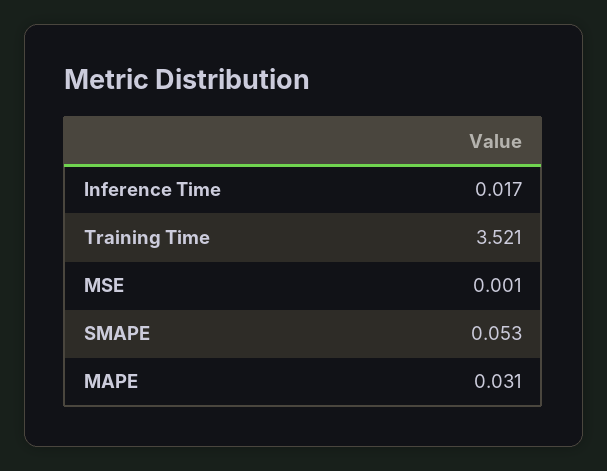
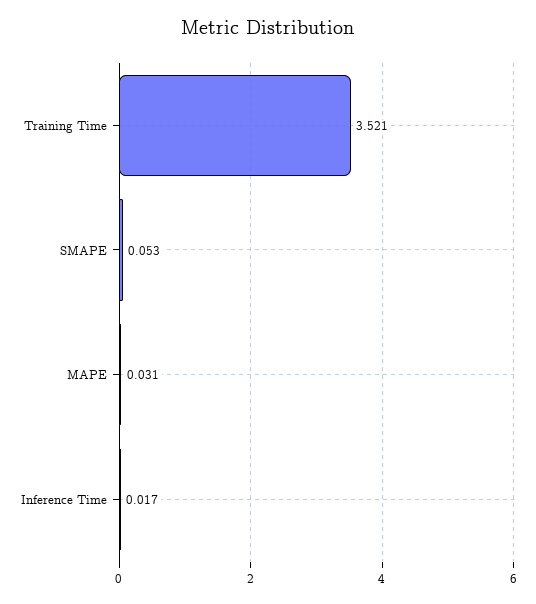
  {
    "Inference Time": 0.017,
    "Training Time": 3.521,
-   "MSE": 0.001,
    "SMAPE": 0.053,
    "MAPE": 0.031
  }

